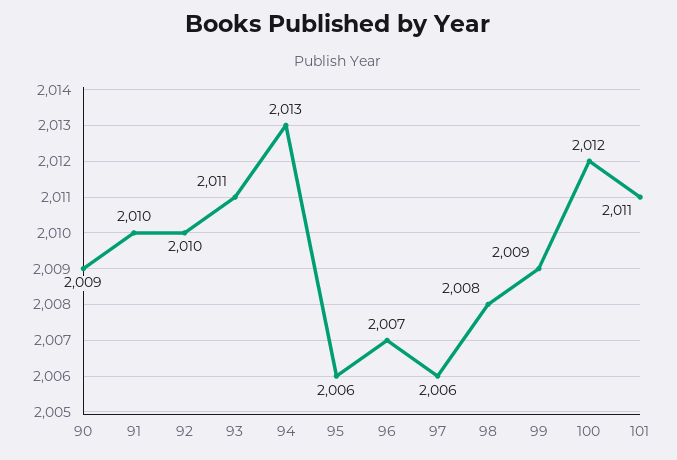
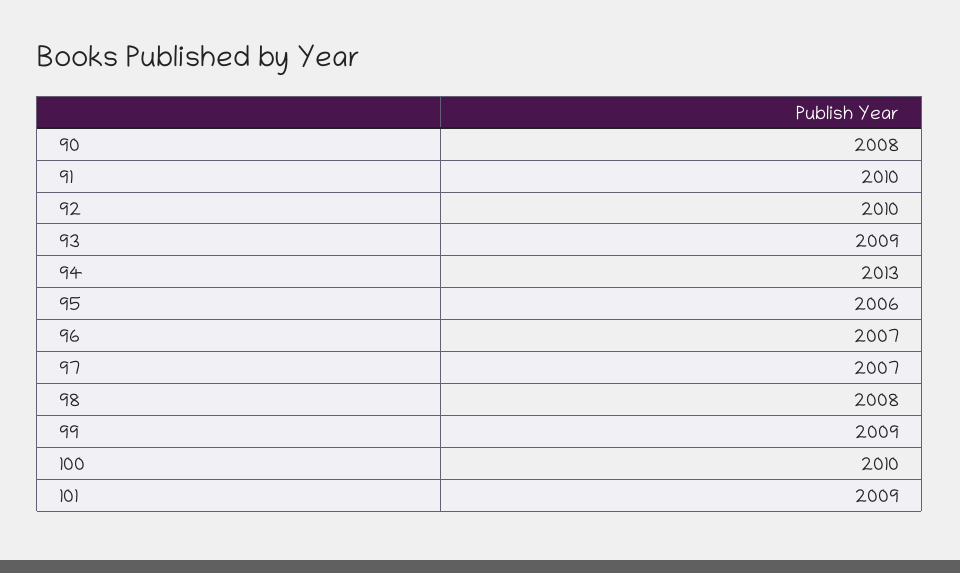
  {
-   "90": 2009,
+   "90": 2008,
    "91": 2010,
    "92": 2010,
-   "93": 2011,
+   "93": 2009,
    "94": 2013,
    "95": 2006,
    "96": 2007,
-   "97": 2006,
+   "97": 2007,
    "98": 2008,
    "99": 2009,
-   "100": 2012,
+   "100": 2010,
-   "101": 2011
+   "101": 2009
  }

